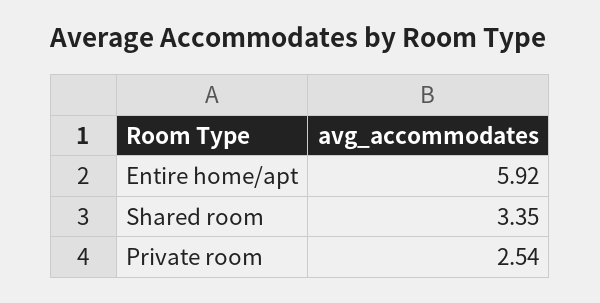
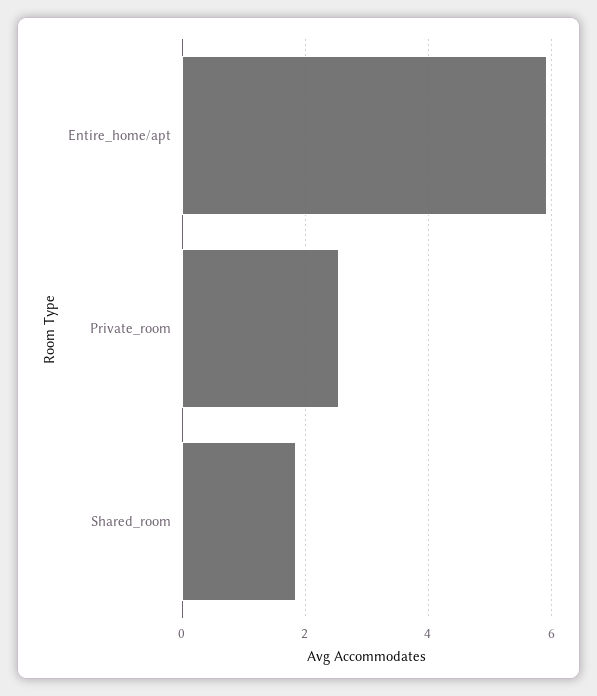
  {
    "Entire home/apt": 5.92,
-   "Shared room": 3.35,
+   "Shared room": 1.8,
    "Private room": 2.54
  }

